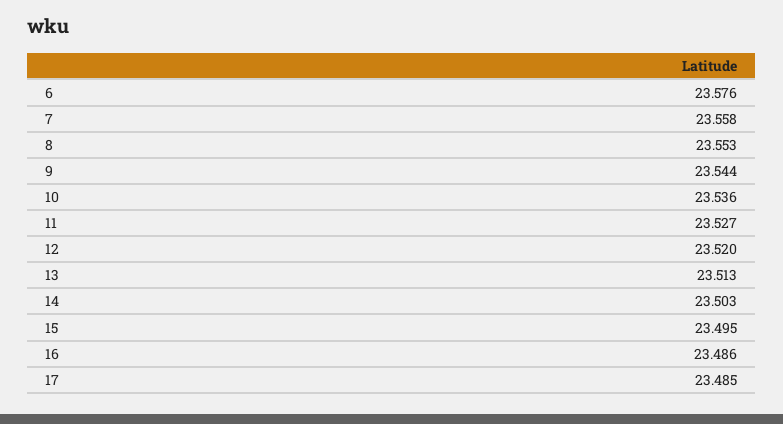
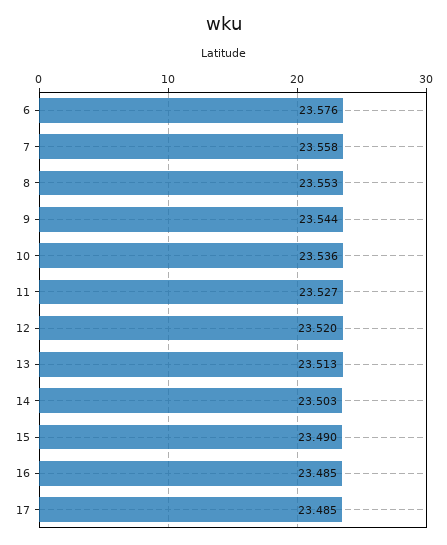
  {
    "6": 23.576,
    "7": 23.558,
    "8": 23.553,
    "9": 23.544,
    "10": 23.536,
    "11": 23.527,
    "12": 23.52,
    "13": 23.513,
    "14": 23.503,
-   "15": 23.495,
+   "15": 23.49,
-   "16": 23.486,
+   "16": 23.485,
    "17": 23.485
  }

